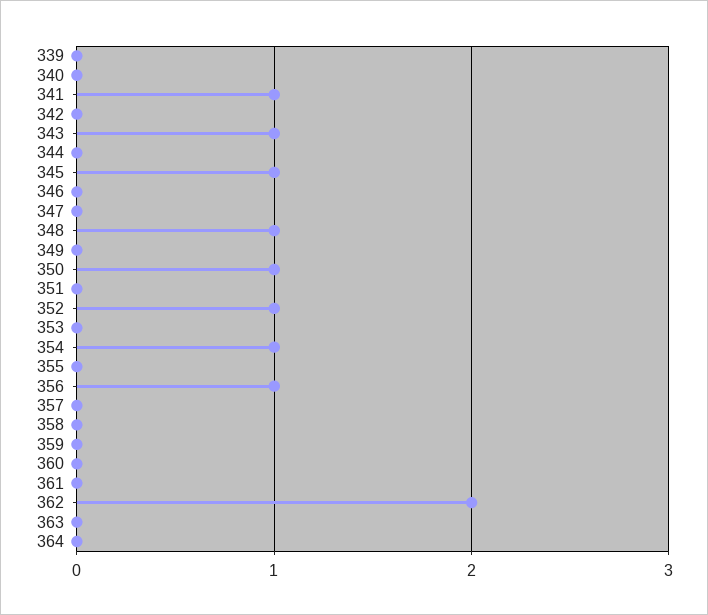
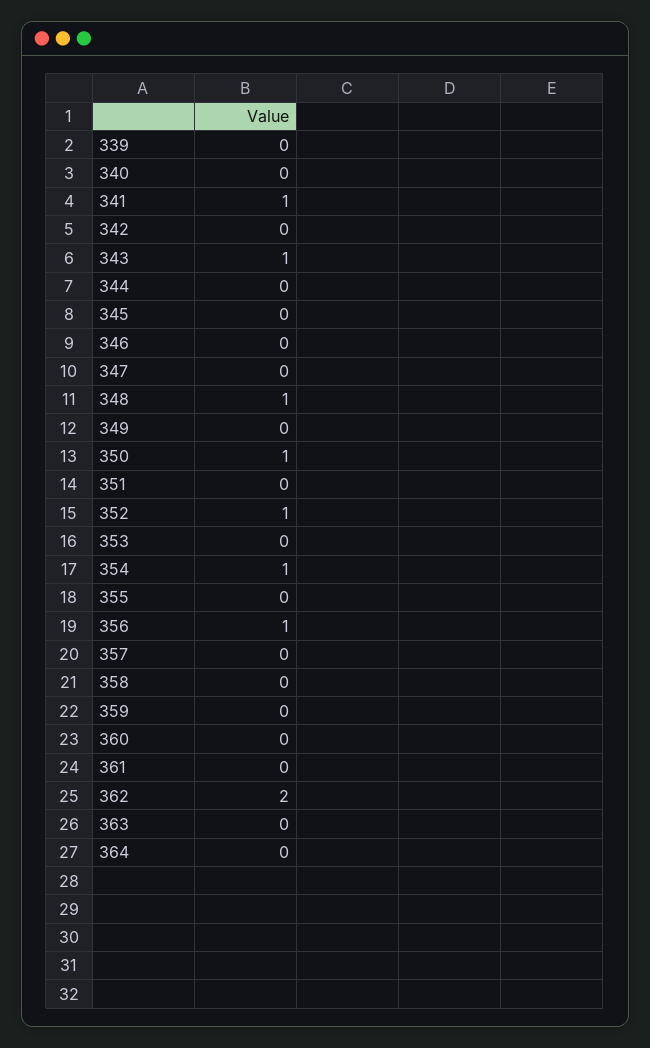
  {
    "339": 0,
    "340": 0,
    "341": 1,
    "342": 0,
    "343": 1,
    "344": 0,
-   "345": 1,
+   "345": 0,
    "346": 0,
    "347": 0,
    "348": 1,
    "349": 0,
    "350": 1,
    "351": 0,
    "352": 1,
    "353": 0,
    "354": 1,
    "355": 0,
    "356": 1,
    "357": 0,
    "358": 0,
    "359": 0,
    "360": 0,
    "361": 0,
    "362": 2,
    "363": 0,
    "364": 0
  }

